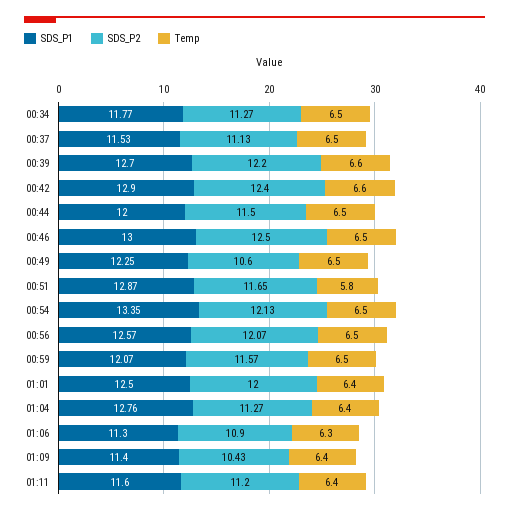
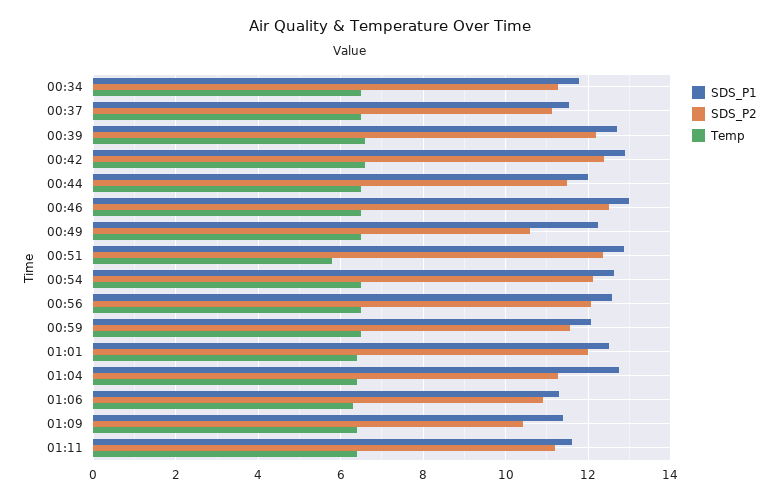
  {
    "SDS_P1": {
      "00:34": 11.77,
      "00:37": 11.53,
      "00:39": 12.7,
      "00:42": 12.9,
      "00:44": 12,
      "00:46": 13,
      "00:49": 12.25,
      "00:51": 12.87,
-     "00:54": 13.35,
+     "00:54": 12.6,
      "00:56": 12.57,
      "00:59": 12.07,
      "01:01": 12.5,
      "01:04": 12.76,
      "01:06": 11.3,
      "01:09": 11.4,
      "01:11": 11.6
    },
    "SDS_P2": {
      "00:34": 11.27,
      "00:37": 11.13,
      "00:39": 12.2,
      "00:42": 12.4,
      "00:44": 11.5,
      "00:46": 12.5,
      "00:49": 10.6,
-     "00:51": 11.65,
+     "00:51": 12.4,
      "00:54": 12.13,
      "00:56": 12.07,
      "00:59": 11.57,
      "01:01": 12,
      "01:04": 11.27,
      "01:06": 10.9,
      "01:09": 10.43,
      "01:11": 11.2
    },
    "Temp": {
      "00:34": 6.5,
      "00:37": 6.5,
      "00:39": 6.6,
      "00:42": 6.6,
      "00:44": 6.5,
      "00:46": 6.5,
      "00:49": 6.5,
      "00:51": 5.8,
      "00:54": 6.5,
      "00:56": 6.5,
      "00:59": 6.5,
      "01:01": 6.4,
      "01:04": 6.4,
      "01:06": 6.3,
      "01:09": 6.4,
      "01:11": 6.4
    }
  }

